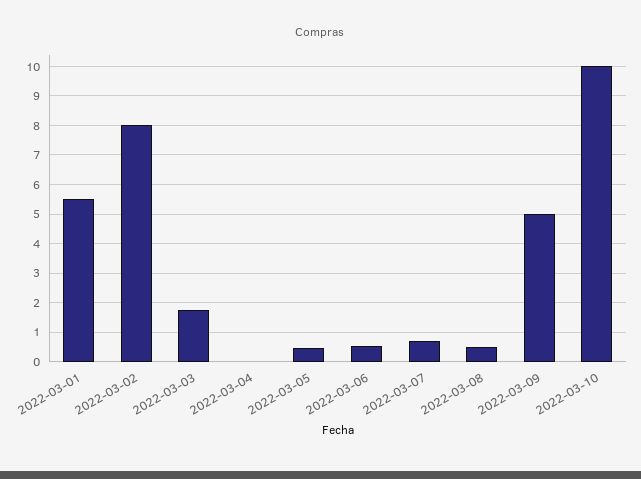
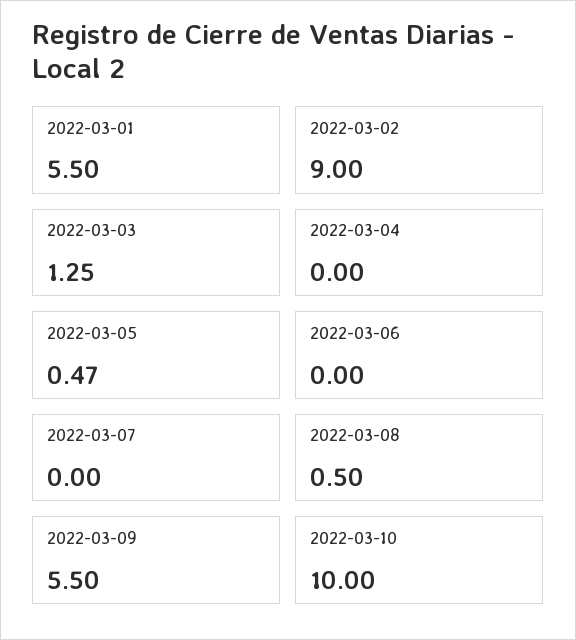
  {
    "2022-03-01": 5.5,
-   "2022-03-02": 8,
+   "2022-03-02": 9,
-   "2022-03-03": 1.75,
+   "2022-03-03": 1.25,
    "2022-03-04": 0,
    "2022-03-05": 0.47,
-   "2022-03-06": 0.5,
+   "2022-03-06": 0,
-   "2022-03-07": 0.75,
+   "2022-03-07": 0,
    "2022-03-08": 0.5,
-   "2022-03-09": 5,
+   "2022-03-09": 5.5,
    "2022-03-10": 10
  }

